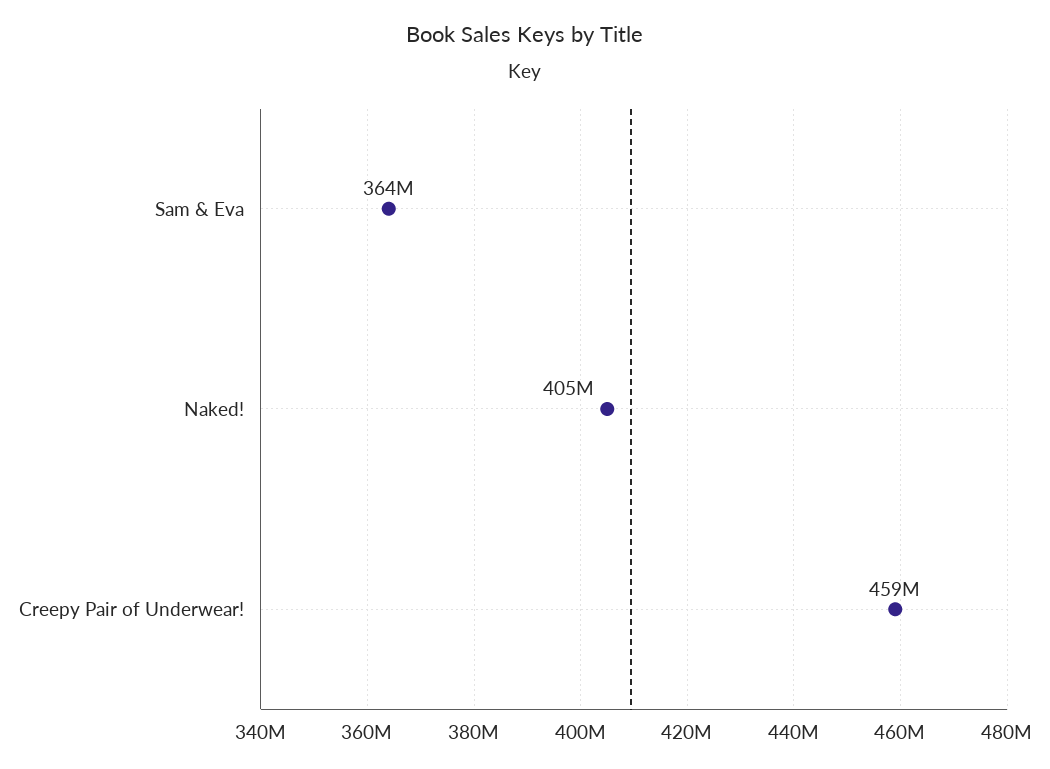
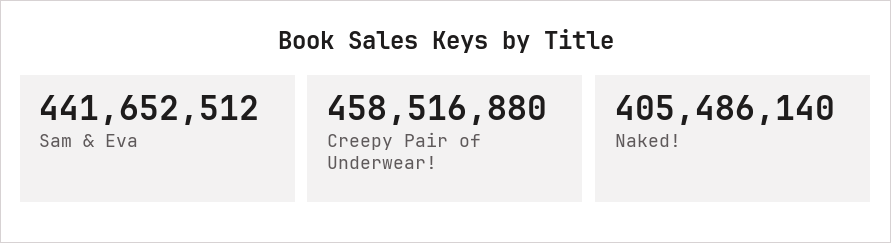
  {
-   "Sam & Eva": 364000000,
+   "Sam & Eva": 441652512,
    "Naked!": 405486140,
    "Creepy Pair of Underwear!": 458516880
  }

